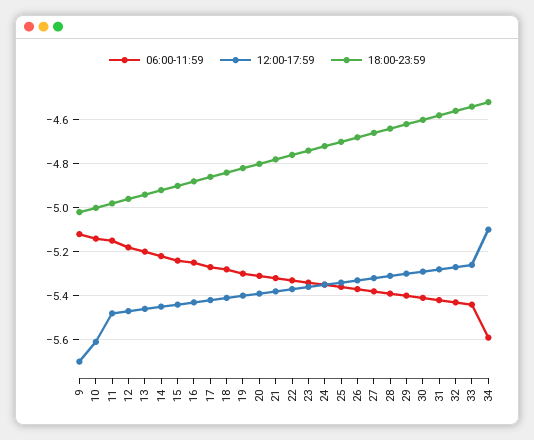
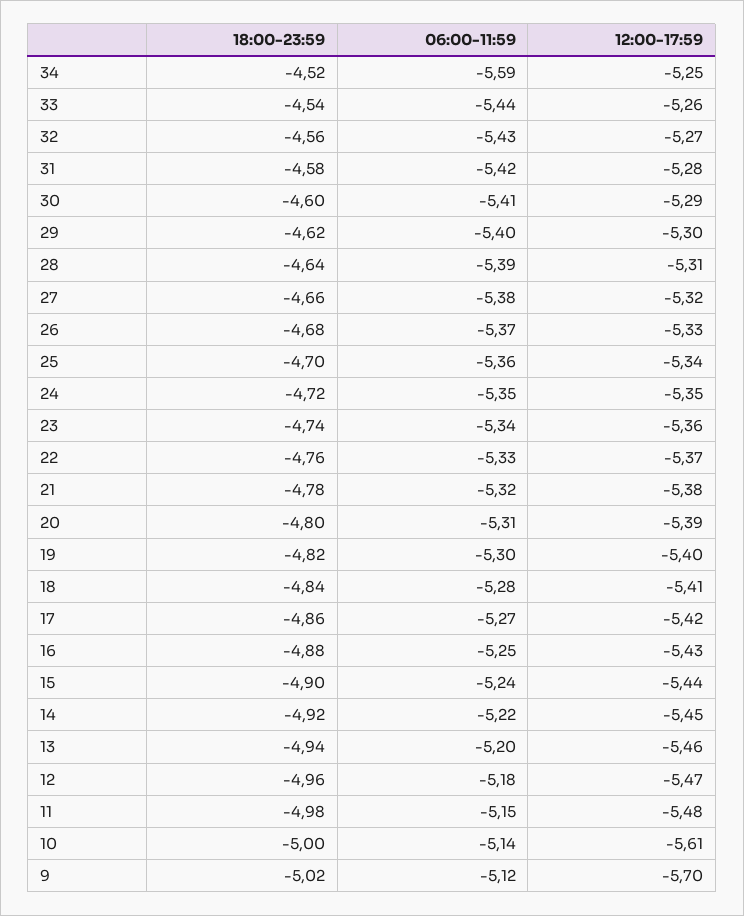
  {
    "06:00-11:59": {
      "9": -5.12,
      "10": -5.14,
      "11": -5.15,
      "12": -5.18,
      "13": -5.2,
      "14": -5.22,
      "15": -5.24,
      "16": -5.25,
      "17": -5.27,
      "18": -5.28,
      "19": -5.3,
      "20": -5.31,
      "21": -5.32,
      "22": -5.33,
      "23": -5.34,
      "24": -5.35,
      "25": -5.36,
      "26": -5.37,
      "27": -5.38,
      "28": -5.39,
      "29": -5.4,
      "30": -5.41,
      "31": -5.42,
      "32": -5.43,
      "33": -5.44,
      "34": -5.59
    },
    "12:00-17:59": {
      "9": -5.7,
      "10": -5.61,
      "11": -5.48,
      "12": -5.47,
      "13": -5.46,
      "14": -5.45,
      "15": -5.44,
      "16": -5.43,
      "17": -5.42,
      "18": -5.41,
      "19": -5.4,
      "20": -5.39,
      "21": -5.38,
      "22": -5.37,
      "23": -5.36,
      "24": -5.35,
      "25": -5.34,
      "26": -5.33,
      "27": -5.32,
      "28": -5.31,
      "29": -5.3,
      "30": -5.29,
      "31": -5.28,
      "32": -5.27,
      "33": -5.26,
-     "34": -5.1
+     "34": -5.25
    },
    "18:00-23:59": {
      "9": -5.02,
      "10": -5,
      "11": -4.98,
      "12": -4.96,
      "13": -4.94,
      "14": -4.92,
      "15": -4.9,
      "16": -4.88,
      "17": -4.86,
      "18": -4.84,
      "19": -4.82,
      "20": -4.8,
      "21": -4.78,
      "22": -4.76,
      "23": -4.74,
      "24": -4.72,
      "25": -4.7,
      "26": -4.68,
      "27": -4.66,
      "28": -4.64,
      "29": -4.62,
      "30": -4.6,
      "31": -4.58,
      "32": -4.56,
      "33": -4.54,
      "34": -4.52
    }
  }

